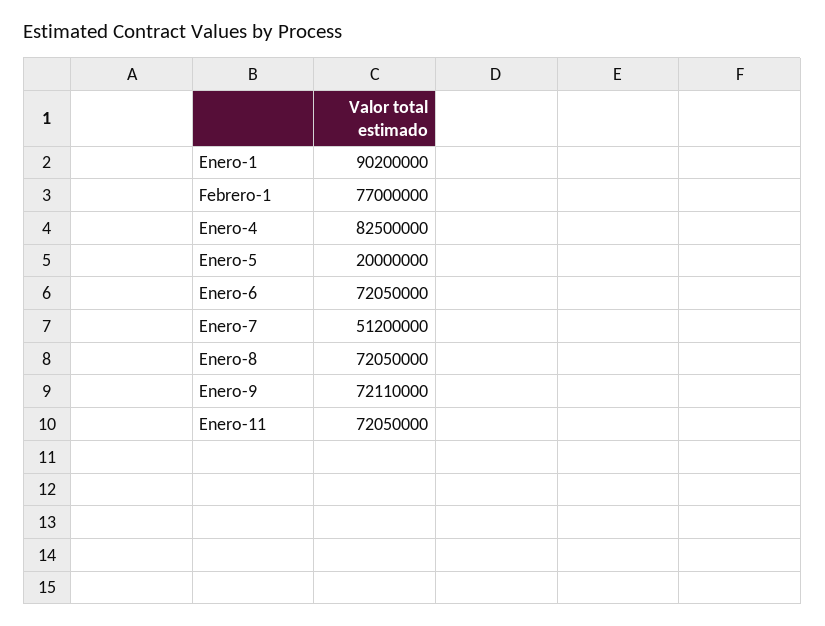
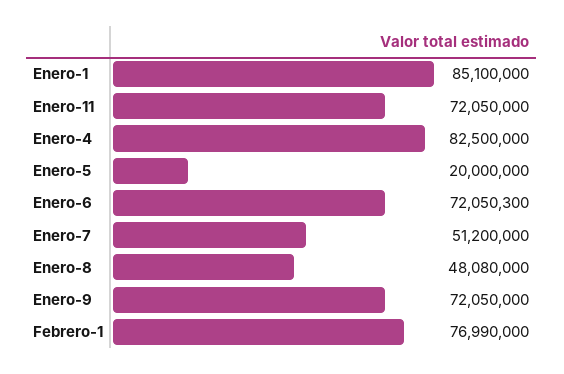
  {
-   "Enero-1": 90200000,
+   "Enero-1": 85100000,
-   "Febrero-1": 77000000,
+   "Febrero-1": 76990000,
    "Enero-4": 82500000,
    "Enero-5": 20000000,
-   "Enero-6": 72050000,
+   "Enero-6": 72050300,
    "Enero-7": 51200000,
-   "Enero-8": 72050000,
+   "Enero-8": 48080000,
-   "Enero-9": 72110000,
+   "Enero-9": 72050000,
    "Enero-11": 72050000
  }

